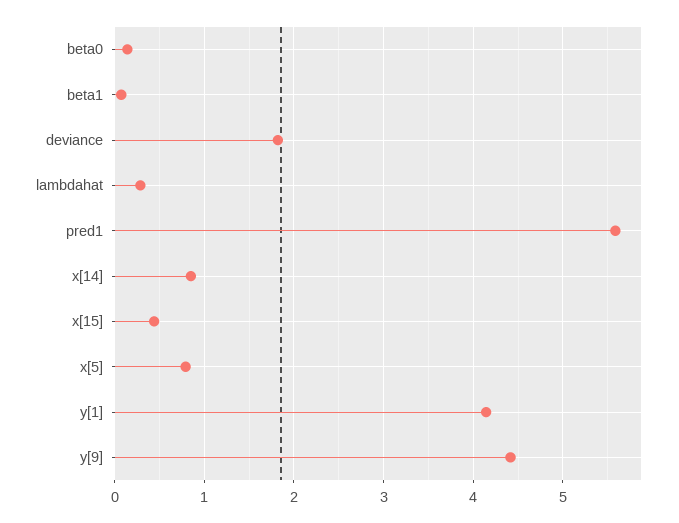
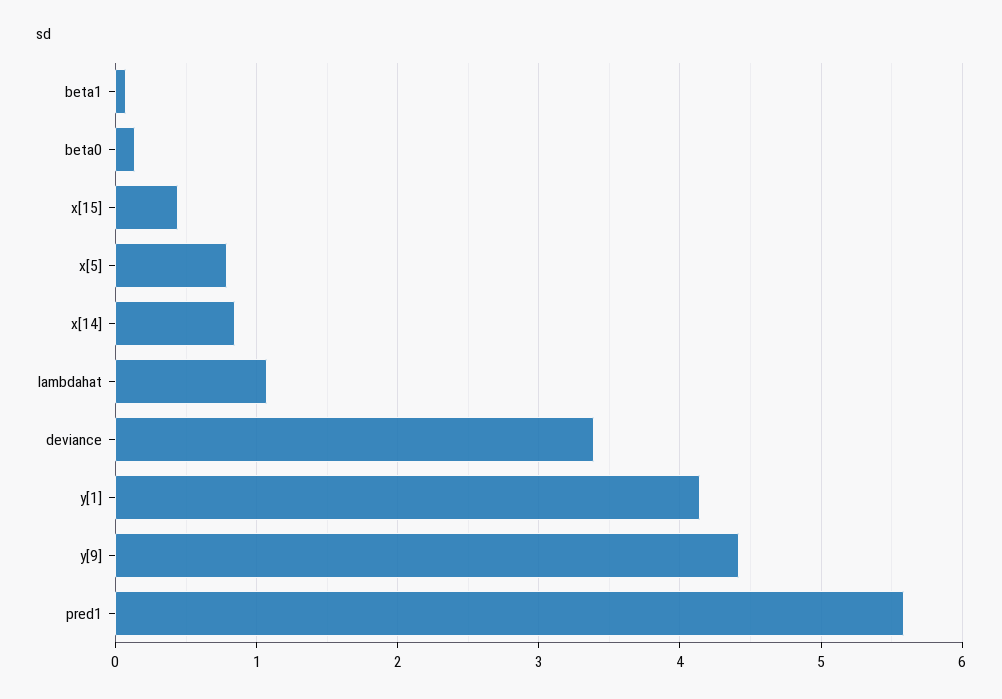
  {
    "beta0": 0.1,
    "beta1": 0.1,
-   "deviance": 1.8,
+   "deviance": 3.4,
-   "lambdahat": 0.3,
+   "lambdahat": 1.1,
    "pred1": 5.6,
    "x[14]": 0.9,
    "x[15]": 0.4,
    "x[5]": 0.8,
    "y[1]": 4.1,
    "y[9]": 4.4
  }

